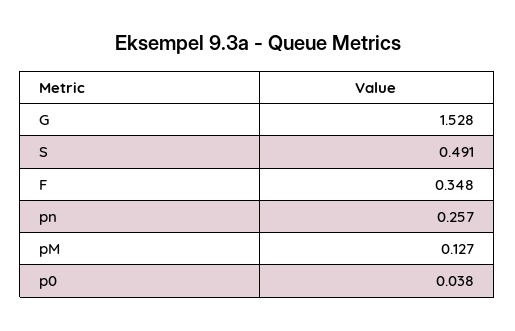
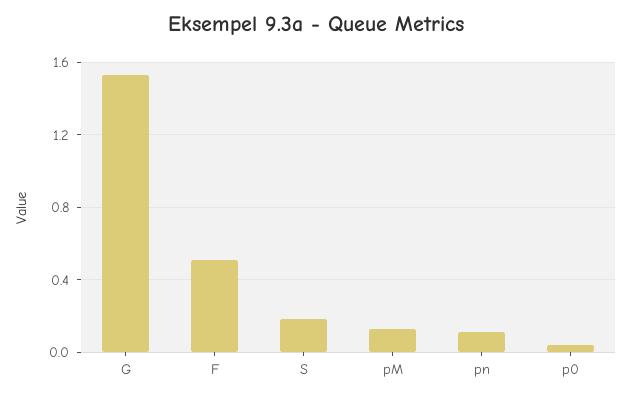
  {
    "G": 1.528,
-   "S": 0.491,
+   "S": 0.2,
-   "F": 0.348,
+   "F": 0.5,
-   "pn": 0.257,
+   "pn": 0.1,
    "pM": 0.127,
    "p0": 0.038
  }

